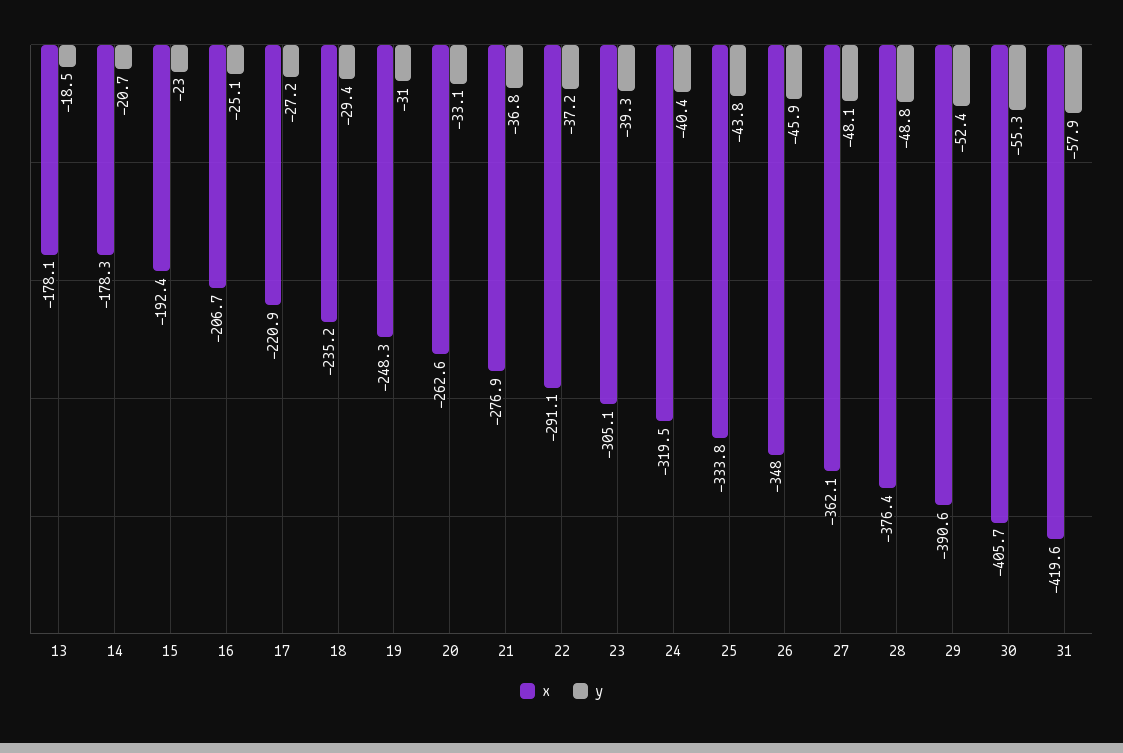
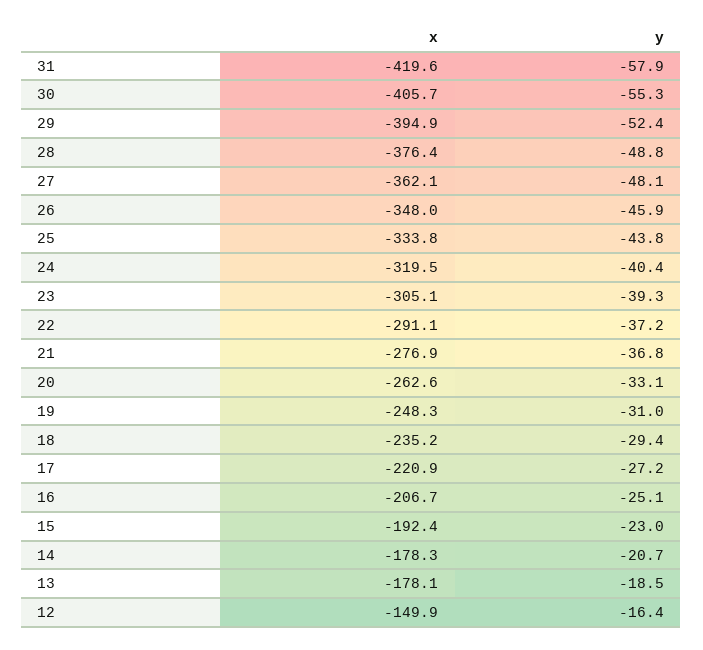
  {
    "x": {
      "13": -178.1,
      "14": -178.3,
      "15": -192.4,
      "16": -206.7,
      "17": -220.9,
      "18": -235.2,
      "19": -248.3,
      "20": -262.6,
      "21": -276.9,
      "22": -291.1,
      "23": -305.1,
      "24": -319.5,
      "25": -333.8,
      "26": -348,
      "27": -362.1,
      "28": -376.4,
-     "29": -390.6,
+     "29": -394.9,
      "30": -405.7,
-     "31": -419.6
+     "31": -419.6,
+     "12": -149.9
    },
    "y": {
      "13": -18.5,
      "14": -20.7,
      "15": -23,
      "16": -25.1,
      "17": -27.2,
      "18": -29.4,
      "19": -31,
      "20": -33.1,
      "21": -36.8,
      "22": -37.2,
      "23": -39.3,
      "24": -40.4,
      "25": -43.8,
      "26": -45.9,
      "27": -48.1,
      "28": -48.8,
      "29": -52.4,
      "30": -55.3,
-     "31": -57.9
+     "31": -57.9,
+     "12": -16.4
    }
  }

